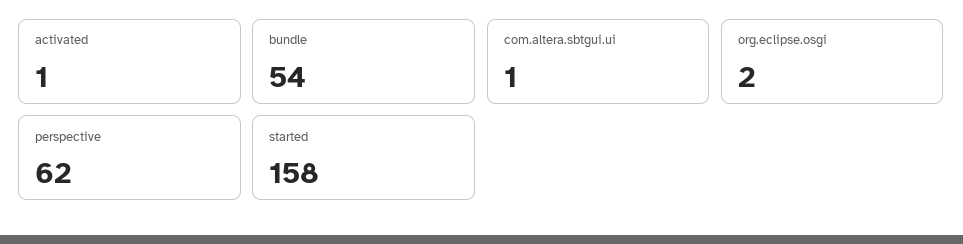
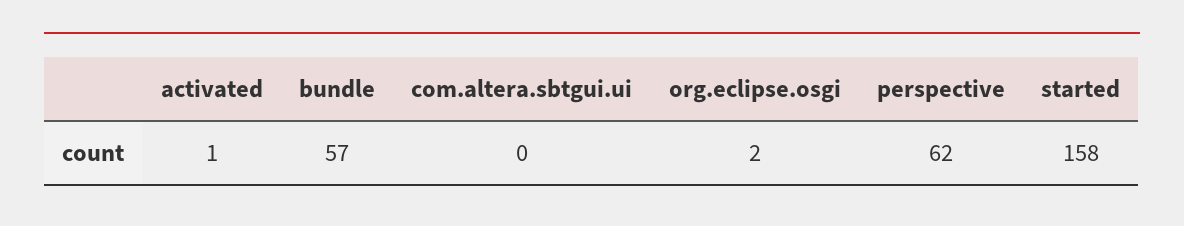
  {
    "activated": 1,
-   "bundle": 54,
+   "bundle": 57,
-   "com.altera.sbtgui.ui": 1,
+   "com.altera.sbtgui.ui": 0,
    "org.eclipse.osgi": 2,
    "perspective": 62,
    "started": 158
  }

